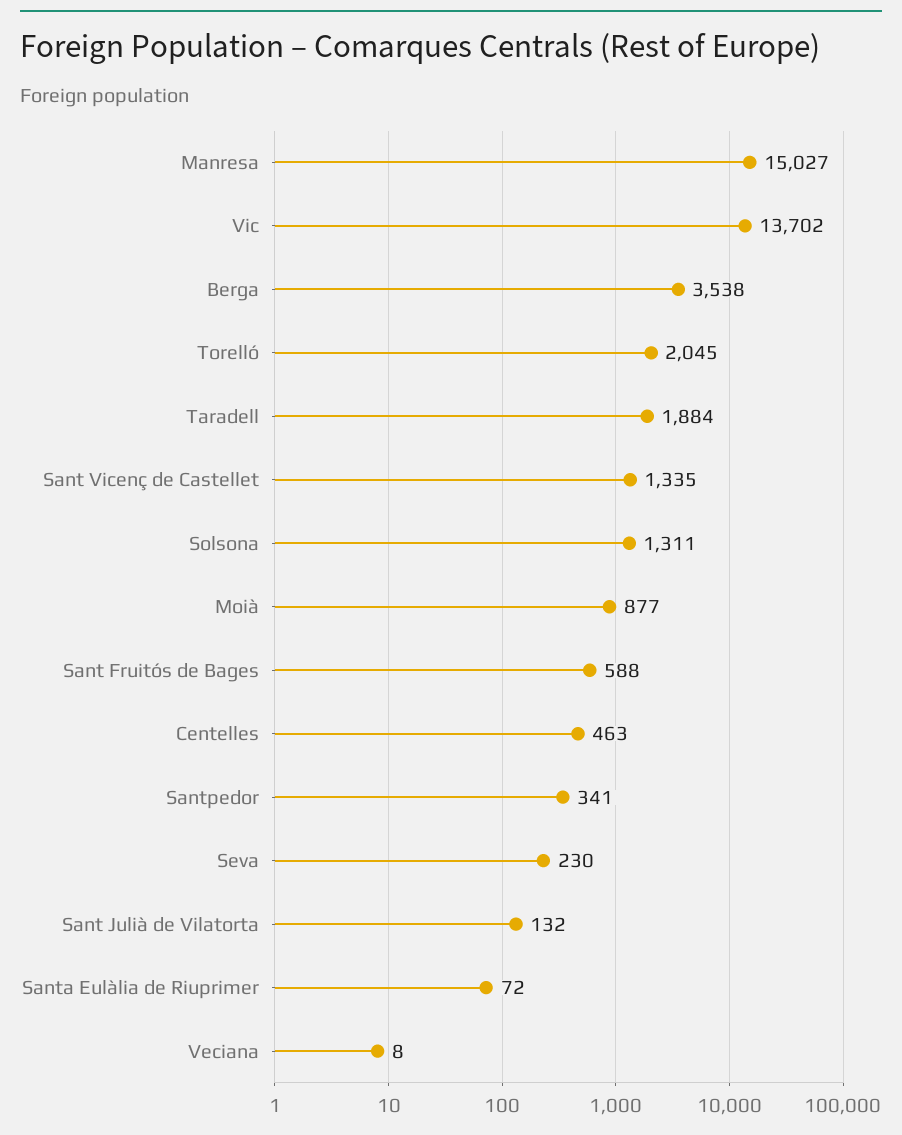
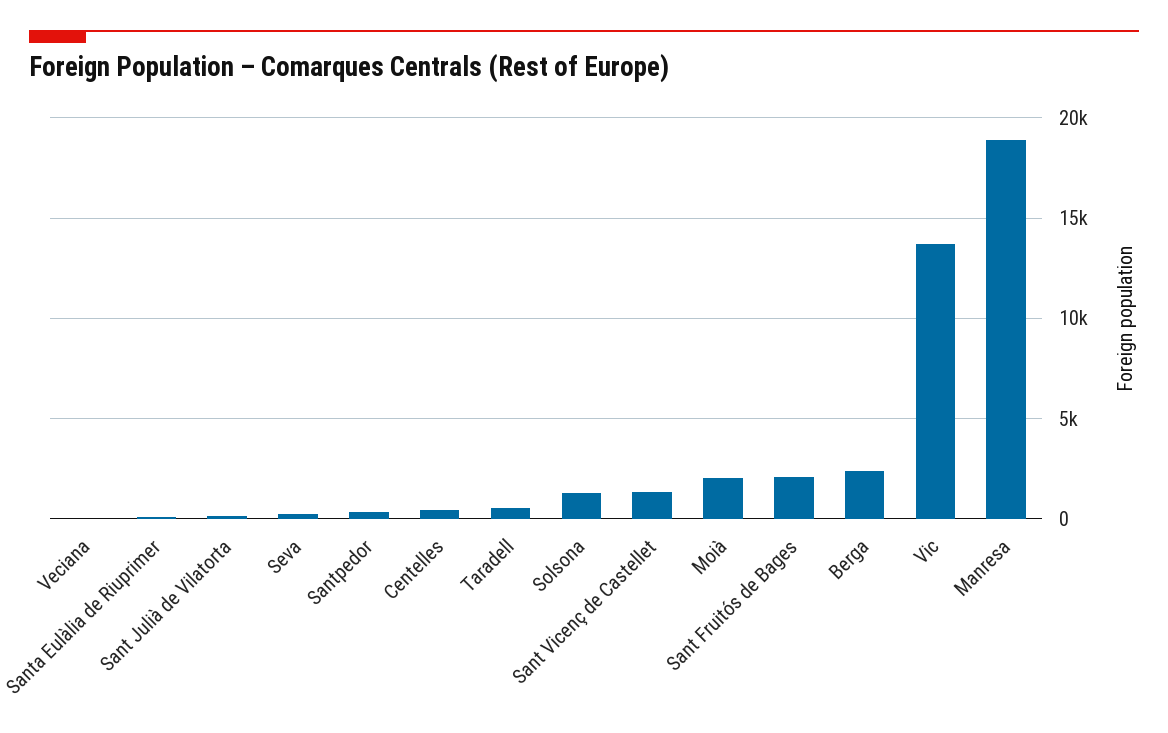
  {
-   "Manresa": 15027,
+   "Manresa": 19000,
    "Vic": 13702,
-   "Berga": 3538,
+   "Berga": 2500,
-   "Torelló": 2045,
-   "Taradell": 1884,
+   "Taradell": 500,
    "Sant Vicenç de Castellet": 1335,
    "Solsona": 1311,
-   "Moià": 877,
+   "Moià": 2000,
-   "Sant Fruitós de Bages": 588,
+   "Sant Fruitós de Bages": 2000,
    "Centelles": 463,
    "Santpedor": 341,
    "Seva": 230,
    "Sant Julià de Vilatorta": 132,
    "Santa Eulàlia de Riuprimer": 72,
    "Veciana": 8
  }

